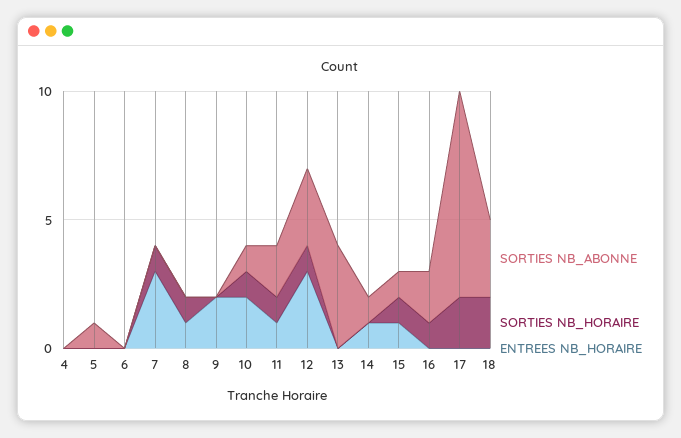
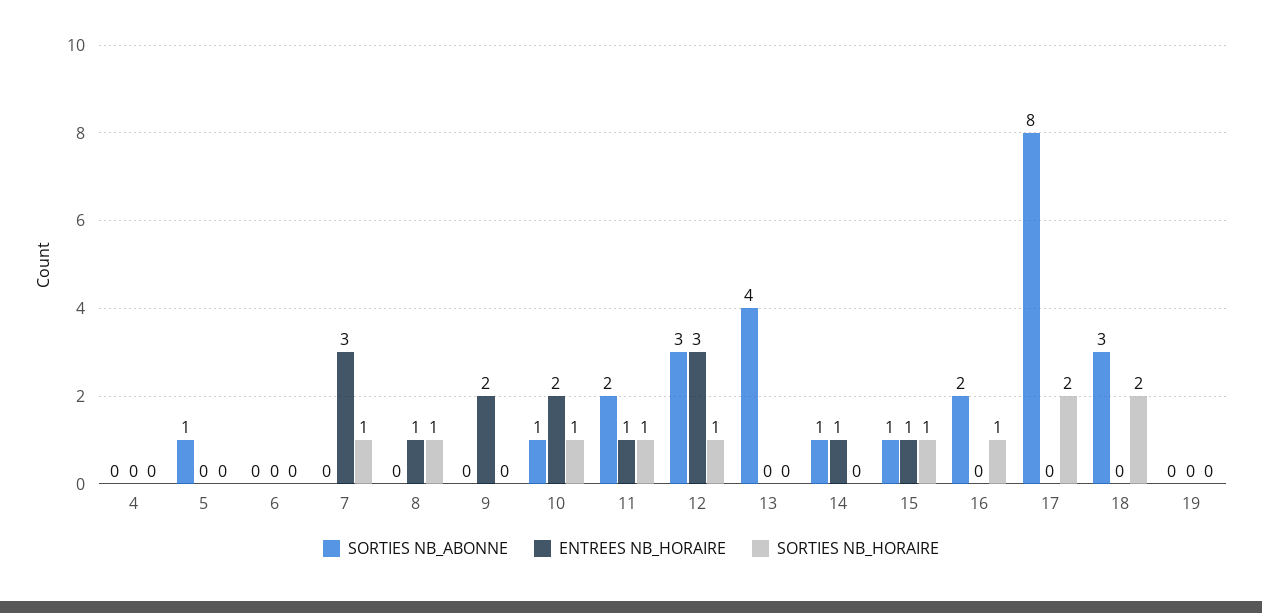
  {
    "SORTIES NB_ABONNE": {
      "4": 0,
      "5": 1,
      "6": 0,
      "7": 0,
      "8": 0,
      "9": 0,
      "10": 1,
      "11": 2,
      "12": 3,
      "13": 4,
      "14": 1,
      "15": 1,
      "16": 2,
      "17": 8,
-     "18": 3
+     "18": 3,
+     "19": 0
    },
    "SORTIES NB_HORAIRE": {
      "4": 0,
      "5": 0,
      "6": 0,
      "7": 1,
      "8": 1,
      "9": 0,
      "10": 1,
      "11": 1,
      "12": 1,
      "13": 0,
      "14": 0,
      "15": 1,
      "16": 1,
      "17": 2,
-     "18": 2
+     "18": 2,
+     "19": 0
    },
    "ENTREES NB_HORAIRE": {
      "4": 0,
      "5": 0,
      "6": 0,
      "7": 3,
      "8": 1,
      "9": 2,
      "10": 2,
      "11": 1,
      "12": 3,
      "13": 0,
      "14": 1,
      "15": 1,
      "16": 0,
      "17": 0,
-     "18": 0
+     "18": 0,
+     "19": 0
    }
  }

